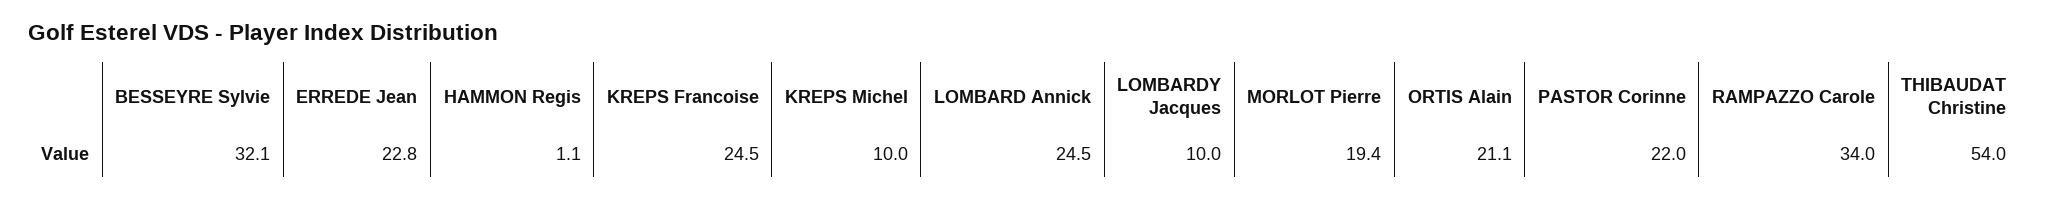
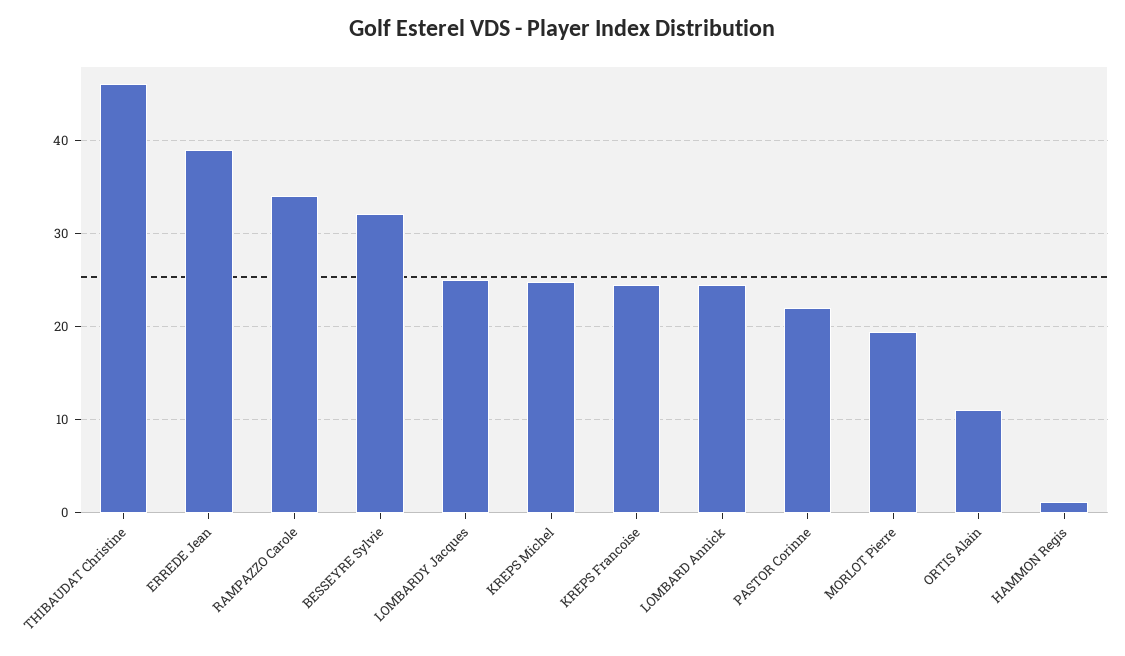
  {
    "BESSEYRE Sylvie": 32.1,
-   "ERREDE Jean": 22.8,
+   "ERREDE Jean": 39,
    "HAMMON Regis": 1.1,
    "KREPS Francoise": 24.5,
-   "KREPS Michel": 10,
+   "KREPS Michel": 25,
    "LOMBARD Annick": 24.5,
-   "LOMBARDY Jacques": 10,
+   "LOMBARDY Jacques": 25,
    "MORLOT Pierre": 19.4,
-   "ORTIS Alain": 21.1,
+   "ORTIS Alain": 11,
    "PASTOR Corinne": 22,
    "RAMPAZZO Carole": 34,
-   "THIBAUDAT Christine": 54
+   "THIBAUDAT Christine": 46
  }

